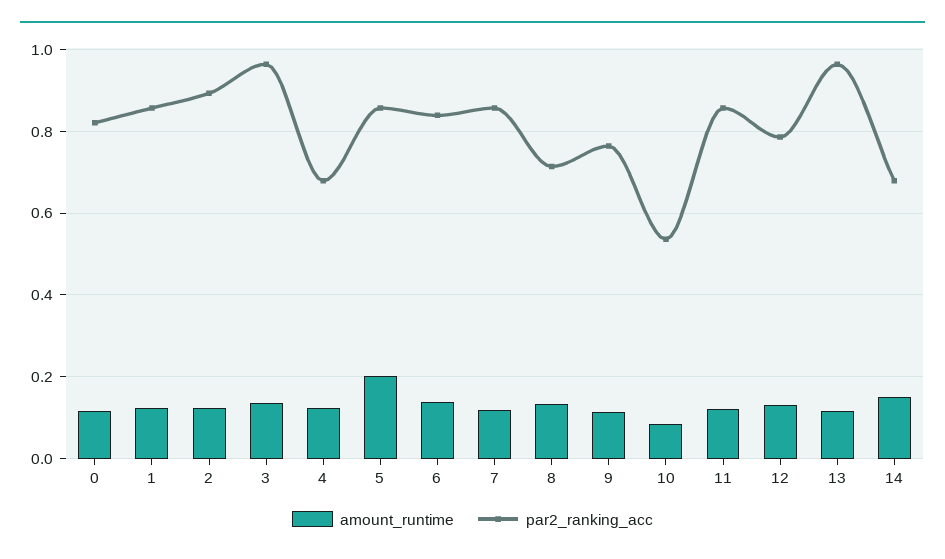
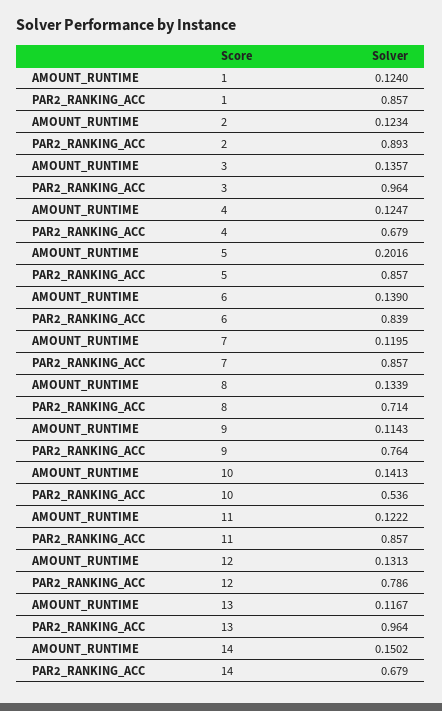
  {
    "amount_runtime": {
-     "0": 0.12,
      "1": 0.124,
      "2": 0.1234,
      "3": 0.1357,
      "4": 0.1247,
      "5": 0.2016,
      "6": 0.139,
      "7": 0.1195,
      "8": 0.1339,
      "9": 0.1143,
-     "10": 0.08,
+     "10": 0.1413,
      "11": 0.1222,
      "12": 0.1313,
      "13": 0.1167,
      "14": 0.1502
    },
    "par2_ranking_acc": {
-     "0": 0.82,
      "1": 0.857,
      "2": 0.893,
      "3": 0.964,
      "4": 0.679,
      "5": 0.857,
      "6": 0.839,
      "7": 0.857,
      "8": 0.714,
      "9": 0.764,
      "10": 0.536,
      "11": 0.857,
      "12": 0.786,
      "13": 0.964,
      "14": 0.679
    }
  }

